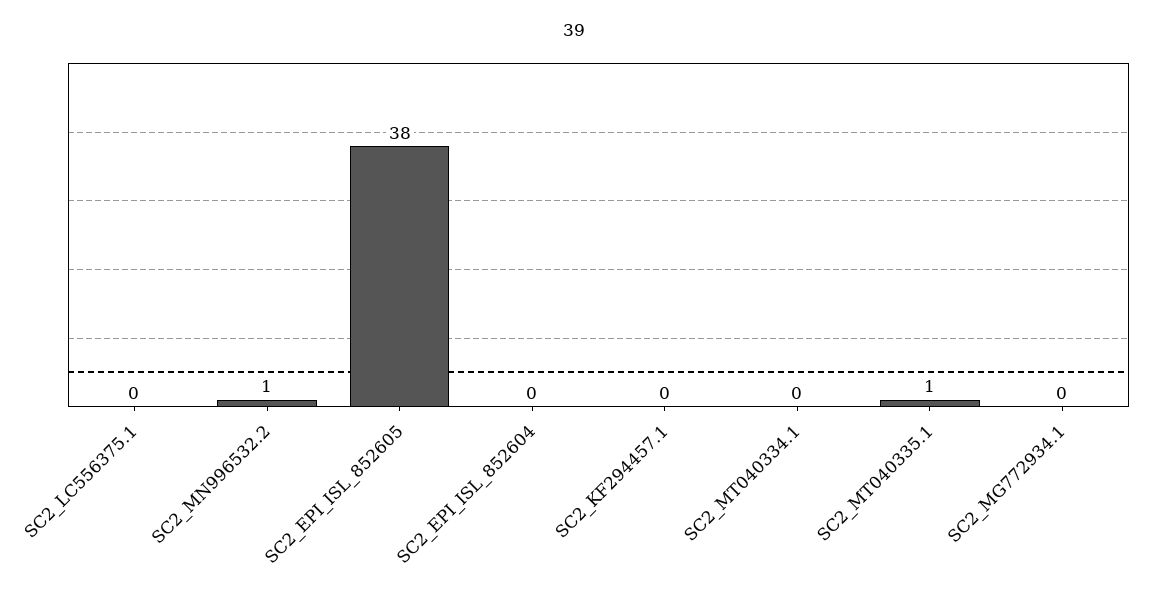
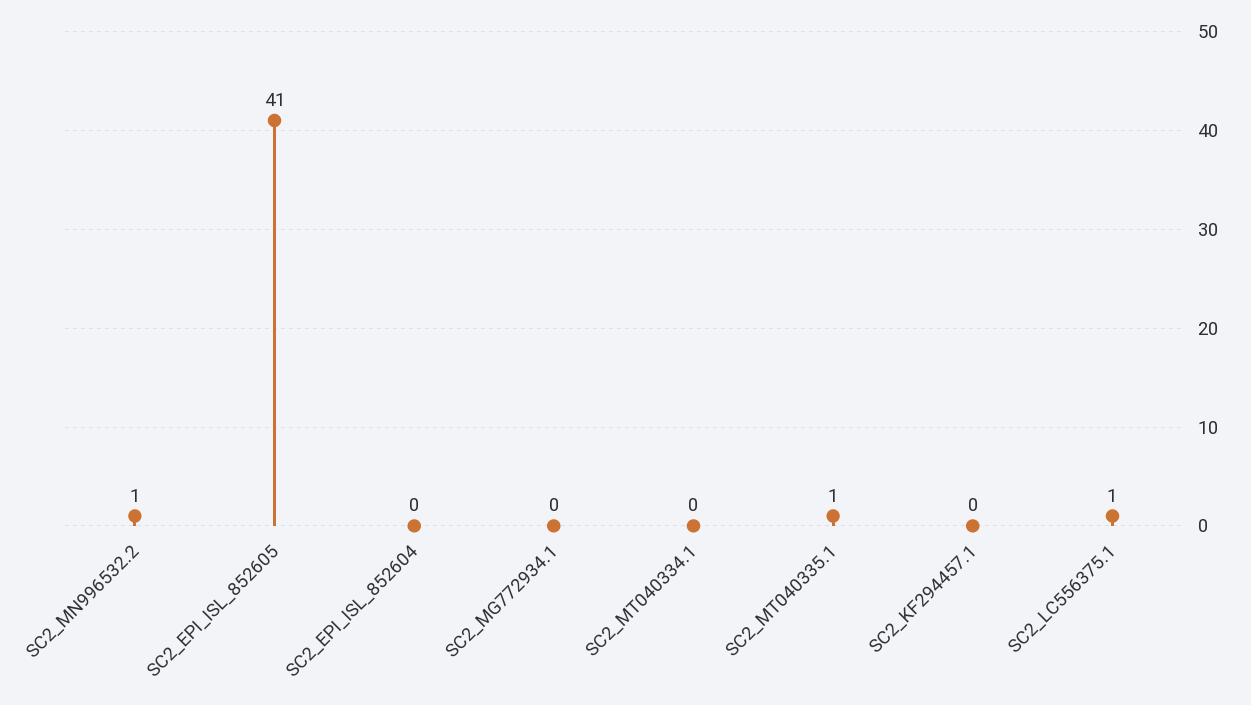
  {
-   "SC2_LC556375.1": 0,
+   "SC2_LC556375.1": 1,
    "SC2_MN996532.2": 1,
-   "SC2_EPI_ISL_852605": 38,
+   "SC2_EPI_ISL_852605": 41,
    "SC2_EPI_ISL_852604": 0,
    "SC2_KF294457.1": 0,
    "SC2_MT040334.1": 0,
    "SC2_MT040335.1": 1,
    "SC2_MG772934.1": 0
  }

